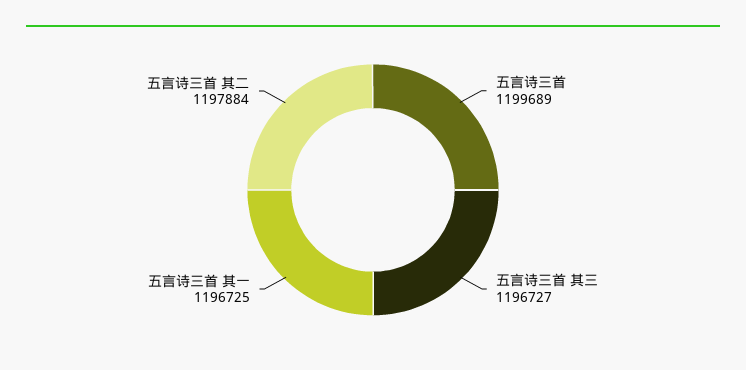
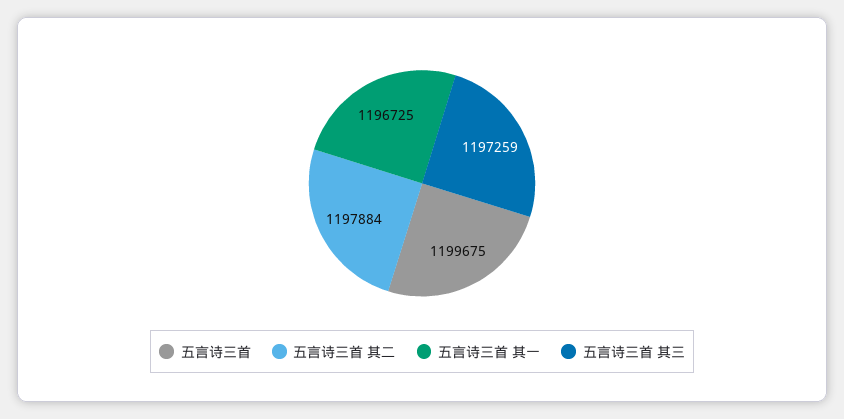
  {
-   "五言诗三首": 1199689,
+   "五言诗三首": 1199675,
-   "五言诗三首 其三": 1196727,
+   "五言诗三首 其三": 1197259,
    "五言诗三首 其一": 1196725,
    "五言诗三首 其二": 1197884
  }

